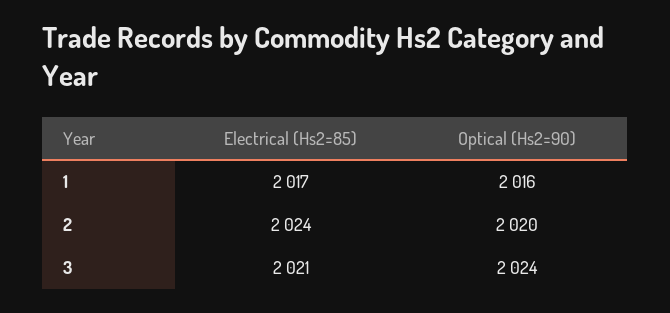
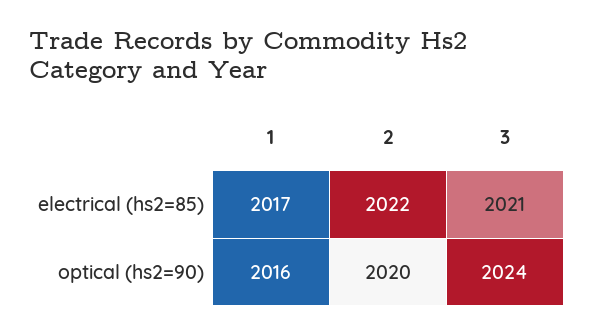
  {
    "Electrical (Hs2=85)": {
      "1": 2017,
-     "2": 2024,
+     "2": 2022,
      "3": 2021
    },
    "Optical (Hs2=90)": {
      "1": 2016,
      "2": 2020,
      "3": 2024
    }
  }

